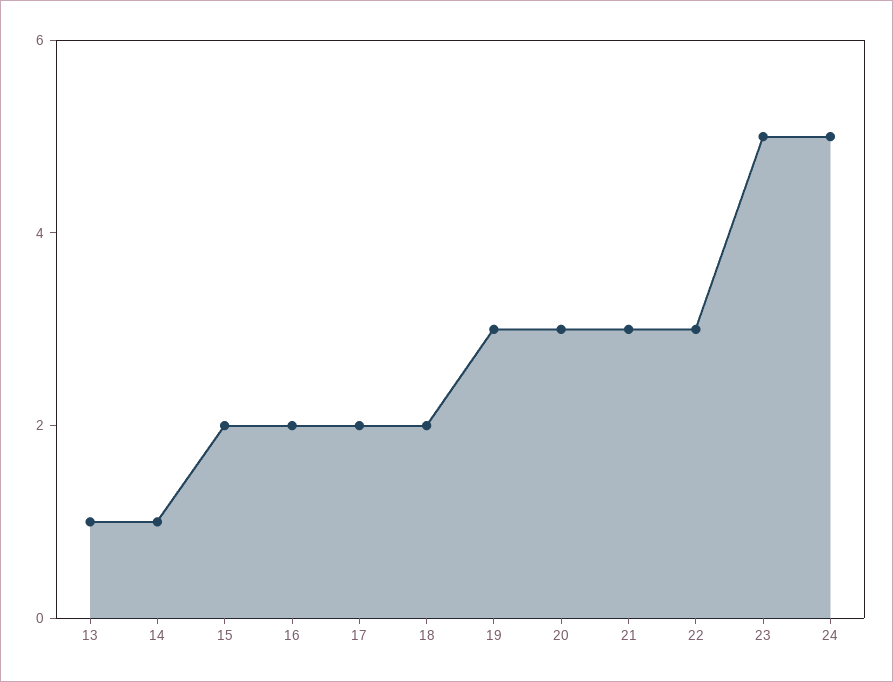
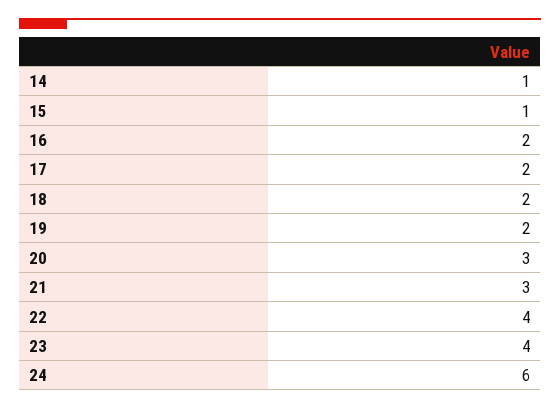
  {
-   "13": 1,
    "14": 1,
-   "15": 2,
+   "15": 1,
    "16": 2,
    "17": 2,
    "18": 2,
-   "19": 3,
+   "19": 2,
    "20": 3,
    "21": 3,
-   "22": 3,
+   "22": 4,
-   "23": 5,
+   "23": 4,
-   "24": 5
+   "24": 6
  }

